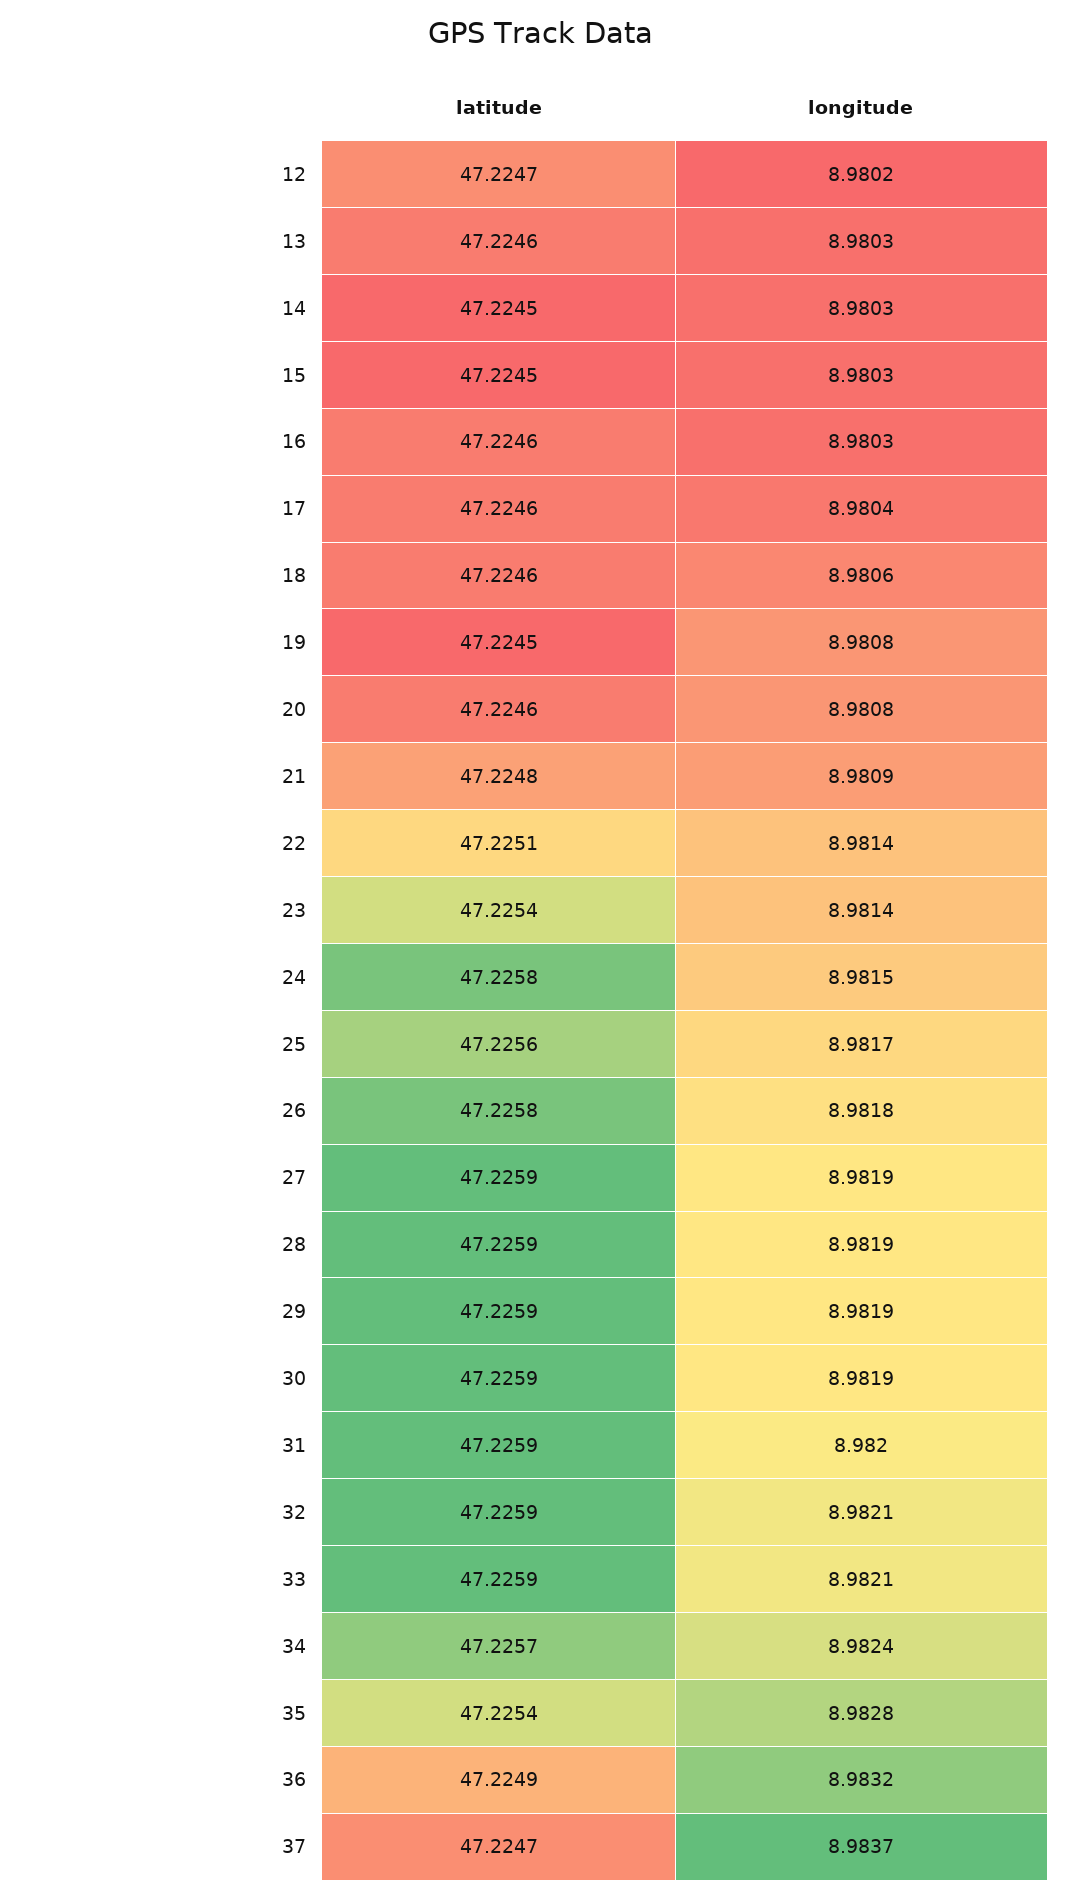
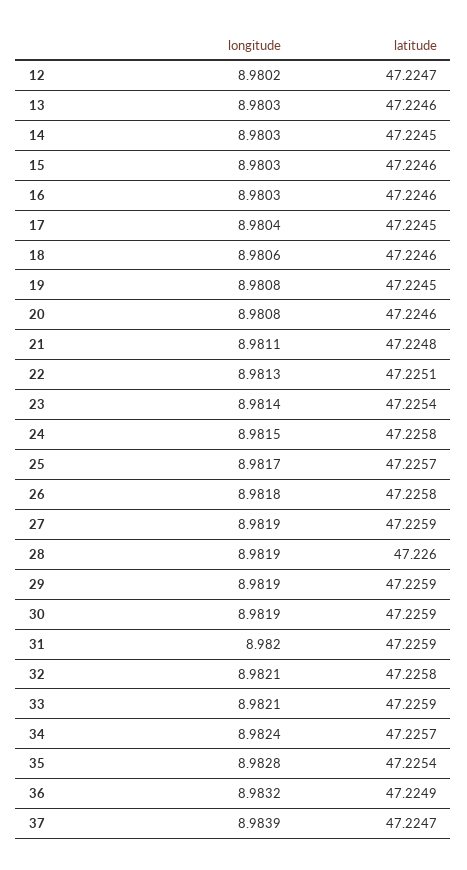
  {
    "latitude": {
      "12": 47.2247,
      "13": 47.2246,
      "14": 47.2245,
-     "15": 47.2245,
+     "15": 47.2246,
      "16": 47.2246,
-     "17": 47.2246,
+     "17": 47.2245,
      "18": 47.2246,
      "19": 47.2245,
      "20": 47.2246,
      "21": 47.2248,
      "22": 47.2251,
      "23": 47.2254,
      "24": 47.2258,
-     "25": 47.2256,
+     "25": 47.2257,
      "26": 47.2258,
      "27": 47.2259,
-     "28": 47.2259,
+     "28": 47.226,
      "29": 47.2259,
      "30": 47.2259,
      "31": 47.2259,
-     "32": 47.2259,
+     "32": 47.2258,
      "33": 47.2259,
      "34": 47.2257,
      "35": 47.2254,
      "36": 47.2249,
      "37": 47.2247
    },
    "longitude": {
      "12": 8.9802,
      "13": 8.9803,
      "14": 8.9803,
      "15": 8.9803,
      "16": 8.9803,
      "17": 8.9804,
      "18": 8.9806,
      "19": 8.9808,
      "20": 8.9808,
-     "21": 8.9809,
+     "21": 8.9811,
-     "22": 8.9814,
+     "22": 8.9813,
      "23": 8.9814,
      "24": 8.9815,
      "25": 8.9817,
      "26": 8.9818,
      "27": 8.9819,
      "28": 8.9819,
      "29": 8.9819,
      "30": 8.9819,
      "31": 8.982,
      "32": 8.9821,
      "33": 8.9821,
      "34": 8.9824,
      "35": 8.9828,
      "36": 8.9832,
-     "37": 8.9837
+     "37": 8.9839
    }
  }

